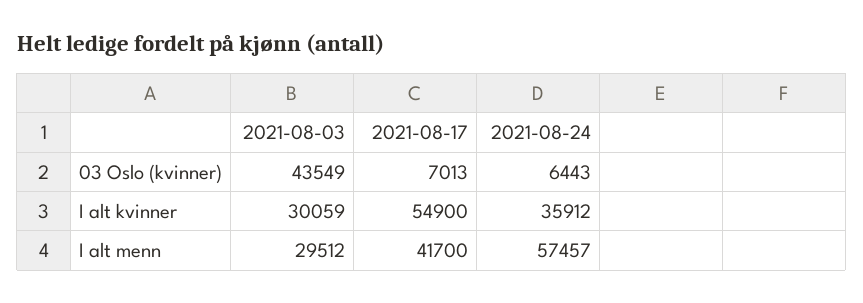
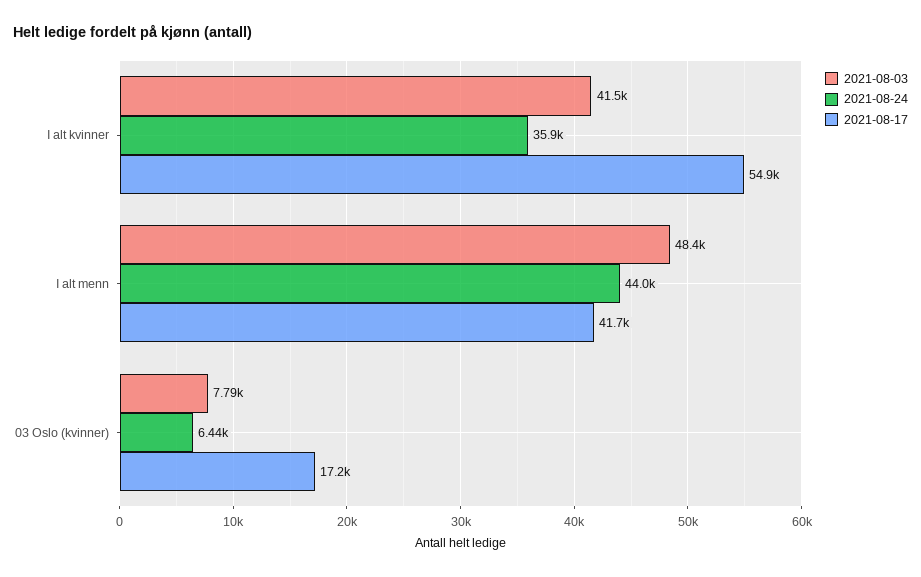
  {
    "2021-08-03": {
-     "03 Oslo (kvinner)": 43549,
+     "03 Oslo (kvinner)": 7790,
-     "I alt kvinner": 30059,
+     "I alt kvinner": 41500,
-     "I alt menn": 29512
+     "I alt menn": 48400
    },
    "2021-08-17": {
-     "03 Oslo (kvinner)": 7013,
+     "03 Oslo (kvinner)": 17200,
      "I alt kvinner": 54900,
      "I alt menn": 41700
    },
    "2021-08-24": {
      "03 Oslo (kvinner)": 6443,
      "I alt kvinner": 35912,
-     "I alt menn": 57457
+     "I alt menn": 44000
    }
  }

